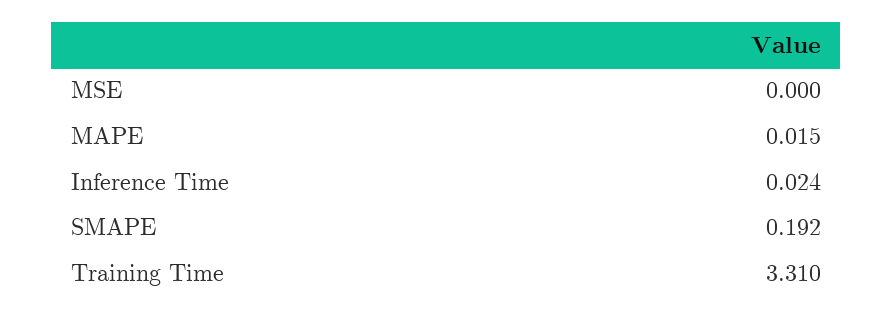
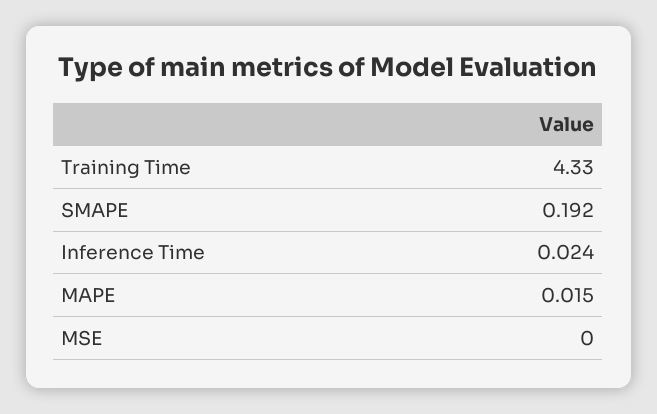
  {
    "MSE": 0,
    "MAPE": 0.015,
    "Inference Time": 0.024,
    "SMAPE": 0.192,
-   "Training Time": 3.31
+   "Training Time": 4.33
  }

